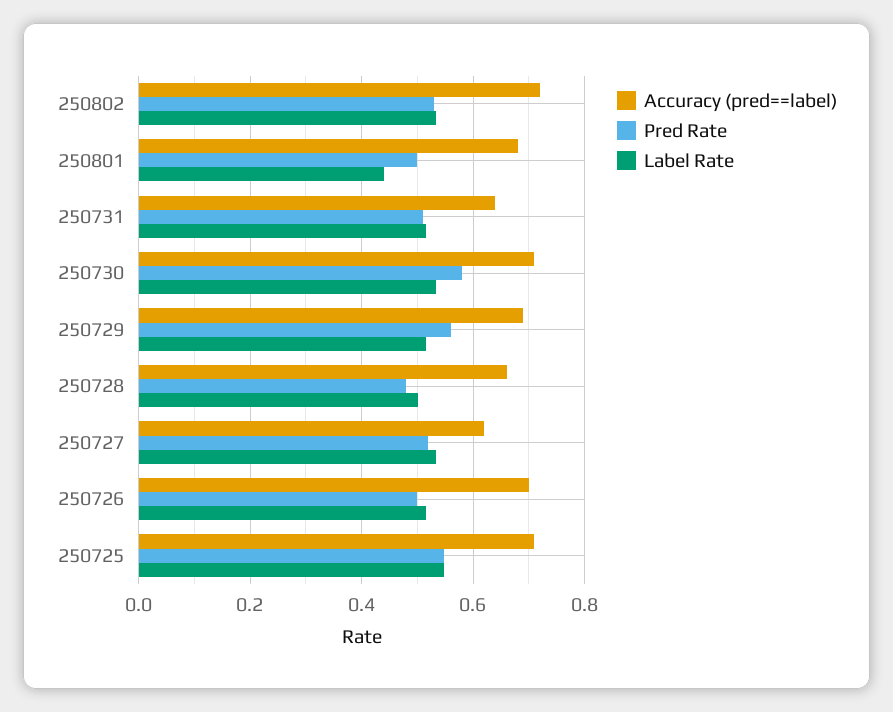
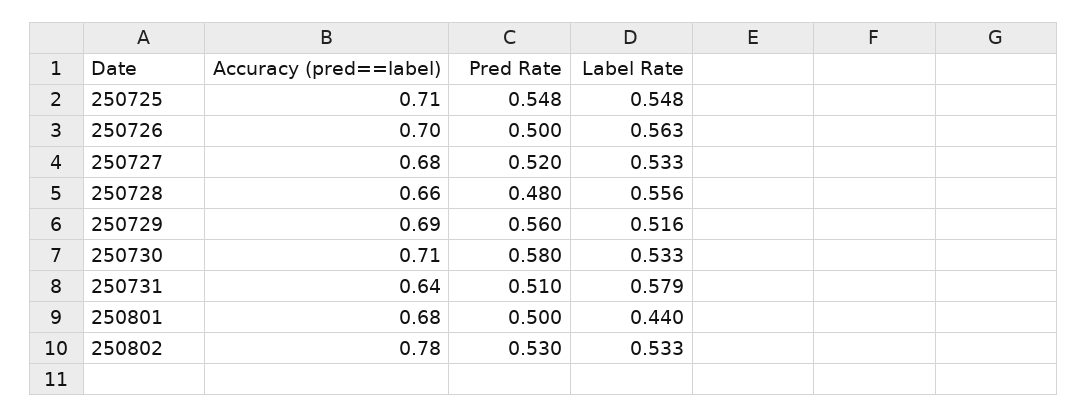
  {
    "Accuracy (pred==label)": {
-     "250802": 0.72,
+     "250802": 0.78,
      "250801": 0.68,
      "250731": 0.64,
      "250730": 0.71,
      "250729": 0.69,
      "250728": 0.66,
-     "250727": 0.62,
+     "250727": 0.68,
      "250726": 0.7,
      "250725": 0.71
    },
    "Pred Rate": {
      "250802": 0.53,
      "250801": 0.5,
      "250731": 0.51,
      "250730": 0.58,
      "250729": 0.56,
      "250728": 0.48,
      "250727": 0.52,
      "250726": 0.5,
      "250725": 0.548
    },
    "Label Rate": {
      "250802": 0.533,
      "250801": 0.44,
-     "250731": 0.52,
+     "250731": 0.579,
      "250730": 0.533,
      "250729": 0.516,
-     "250728": 0.5,
+     "250728": 0.556,
      "250727": 0.533,
-     "250726": 0.52,
+     "250726": 0.563,
      "250725": 0.548
    }
  }

